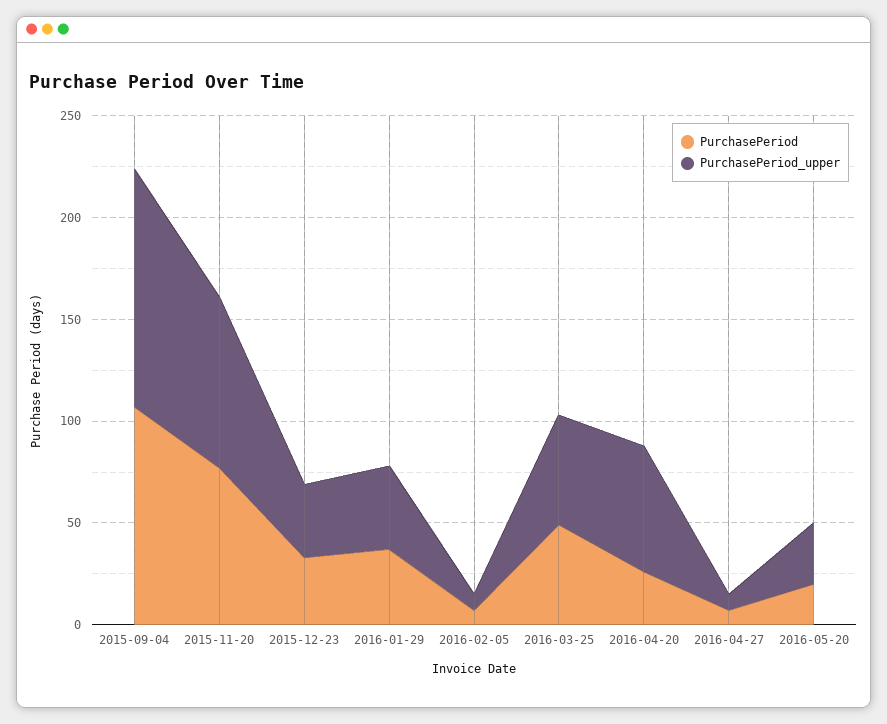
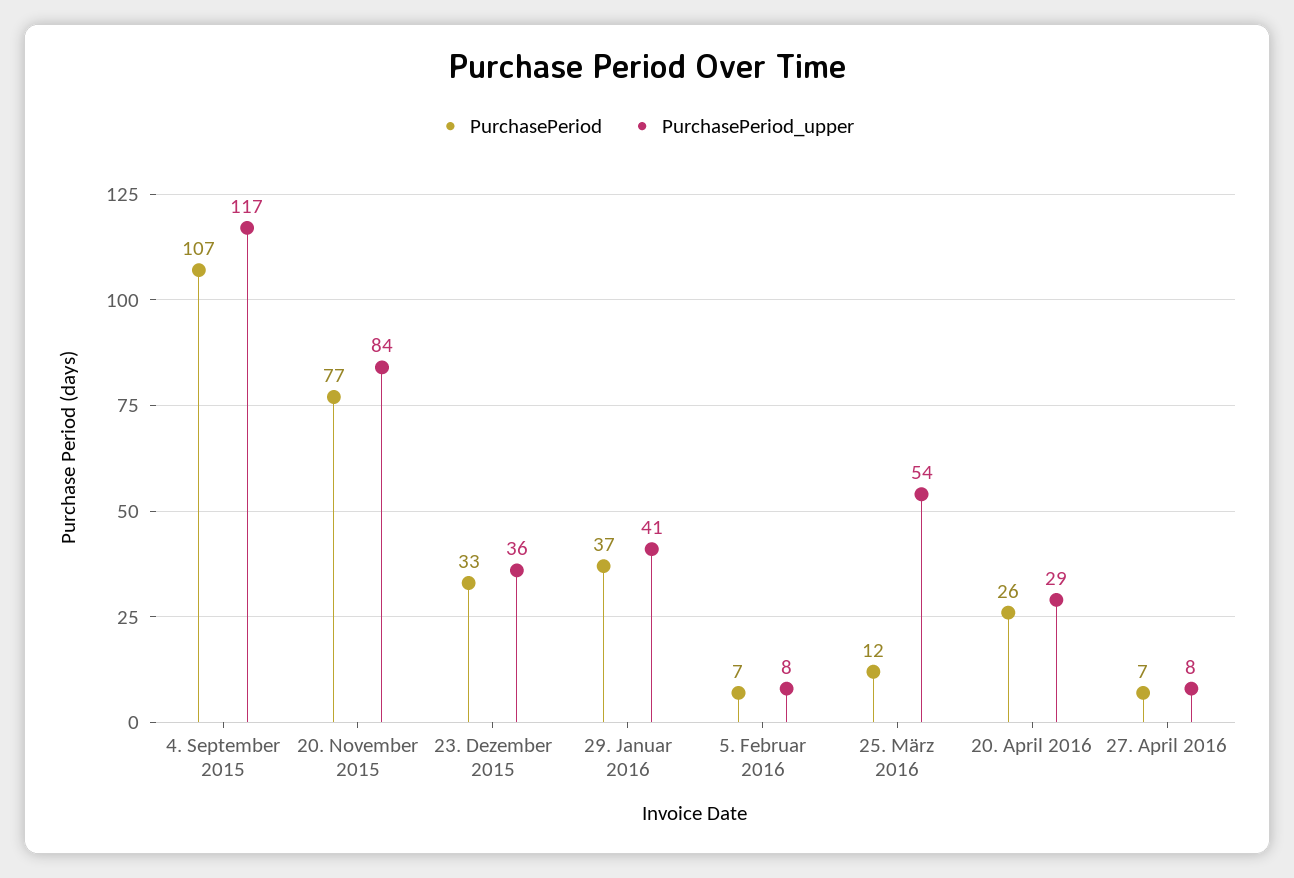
  {
    "PurchasePeriod": {
      "2015-09-04": 107,
      "2015-11-20": 77,
      "2015-12-23": 33,
      "2016-01-29": 37,
      "2016-02-05": 7,
-     "2016-03-25": 50,
+     "2016-03-25": 12,
      "2016-04-20": 26,
-     "2016-04-27": 7,
+     "2016-04-27": 7
-     "2016-05-20": 20
    },
    "PurchasePeriod_upper": {
      "2015-09-04": 117,
      "2015-11-20": 84,
      "2015-12-23": 36,
      "2016-01-29": 41,
      "2016-02-05": 8,
      "2016-03-25": 54,
-     "2016-04-20": 60,
+     "2016-04-20": 29,
-     "2016-04-27": 8,
+     "2016-04-27": 8
-     "2016-05-20": 30
    }
  }

